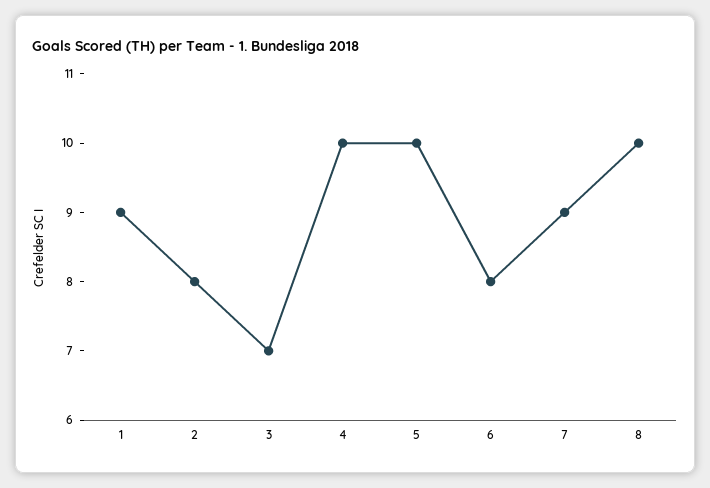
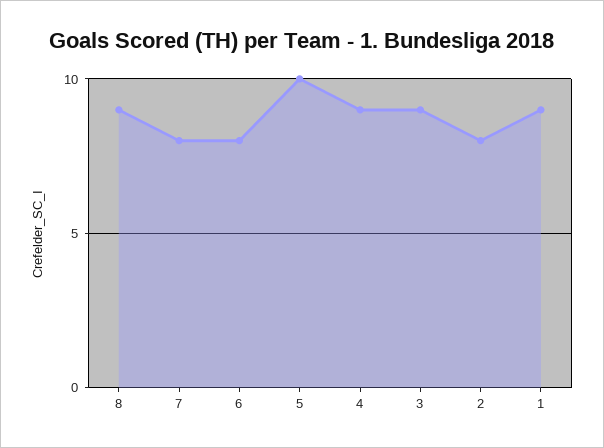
  {
    "1": 9,
    "2": 8,
-   "3": 7,
+   "3": 9,
-   "4": 10,
+   "4": 9,
    "5": 10,
    "6": 8,
-   "7": 9,
+   "7": 8,
-   "8": 10
+   "8": 9
  }

